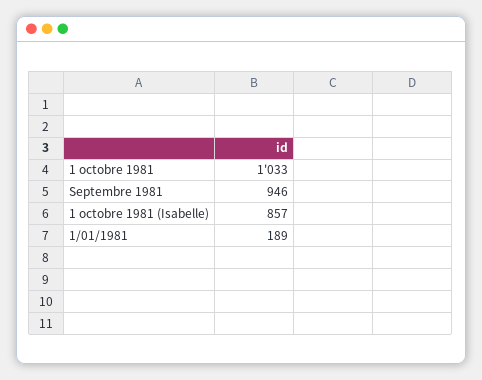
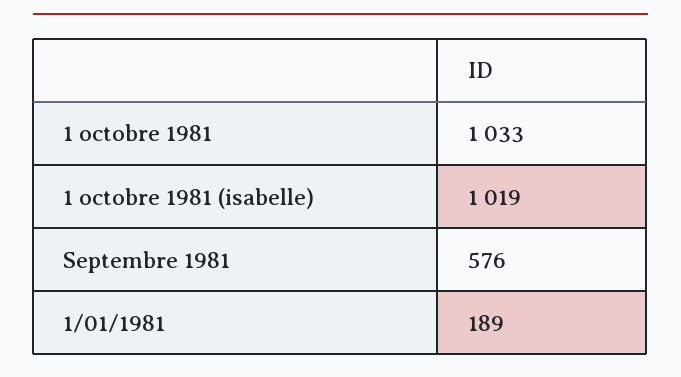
  {
    "1 octobre 1981": 1033,
-   "Septembre 1981": 946,
+   "Septembre 1981": 576,
-   "1 octobre 1981 (Isabelle)": 857,
+   "1 octobre 1981 (Isabelle)": 1019,
    "1/01/1981": 189
  }

